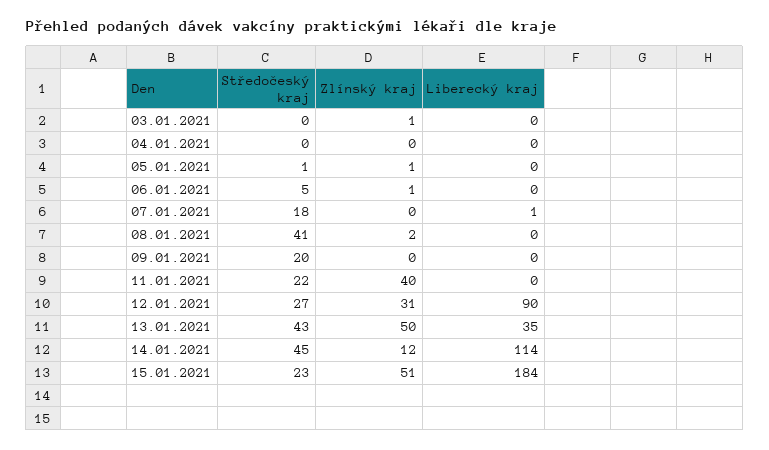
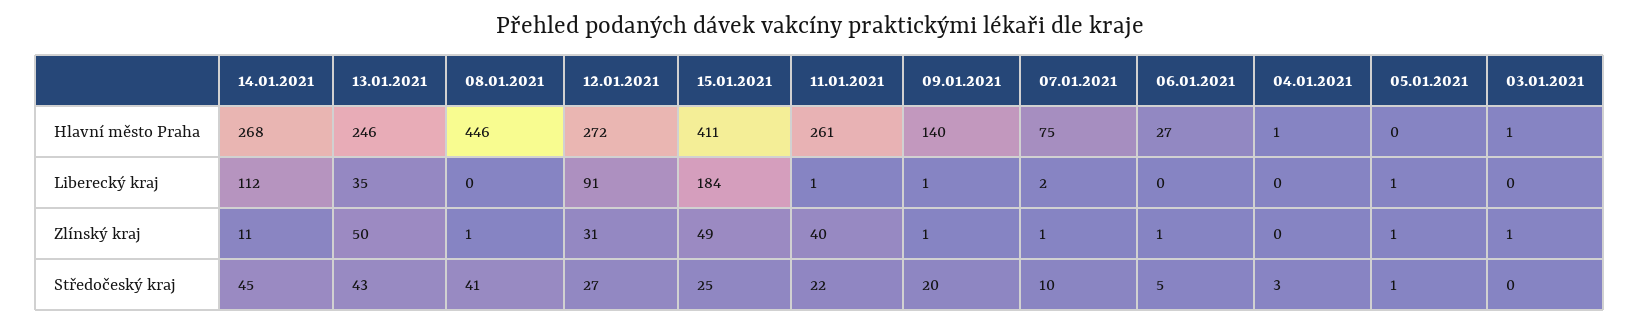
  {
    "Středočeský kraj": {
      "03.01.2021": 0,
-     "04.01.2021": 0,
+     "04.01.2021": 3,
      "05.01.2021": 1,
      "06.01.2021": 5,
-     "07.01.2021": 18,
+     "07.01.2021": 10,
      "08.01.2021": 41,
      "09.01.2021": 20,
      "11.01.2021": 22,
      "12.01.2021": 27,
      "13.01.2021": 43,
      "14.01.2021": 45,
-     "15.01.2021": 23
+     "15.01.2021": 25
    },
    "Zlínský kraj": {
      "03.01.2021": 1,
      "04.01.2021": 0,
      "05.01.2021": 1,
      "06.01.2021": 1,
-     "07.01.2021": 0,
+     "07.01.2021": 1,
-     "08.01.2021": 2,
+     "08.01.2021": 1,
-     "09.01.2021": 0,
+     "09.01.2021": 1,
      "11.01.2021": 40,
      "12.01.2021": 31,
      "13.01.2021": 50,
-     "14.01.2021": 12,
+     "14.01.2021": 11,
-     "15.01.2021": 51
+     "15.01.2021": 49
    },
    "Liberecký kraj": {
      "03.01.2021": 0,
      "04.01.2021": 0,
-     "05.01.2021": 0,
+     "05.01.2021": 1,
      "06.01.2021": 0,
-     "07.01.2021": 1,
+     "07.01.2021": 2,
      "08.01.2021": 0,
-     "09.01.2021": 0,
+     "09.01.2021": 1,
-     "11.01.2021": 0,
+     "11.01.2021": 1,
-     "12.01.2021": 90,
+     "12.01.2021": 91,
      "13.01.2021": 35,
-     "14.01.2021": 114,
+     "14.01.2021": 112,
      "15.01.2021": 184
-   }
+   },
+   "Hlavní město Praha": {
+     "14.01.2021": 268,
+     "13.01.2021": 246,
+     "08.01.2021": 446,
+     "12.01.2021": 272,
+     "15.01.2021": 411,
+     "11.01.2021": 261,
+     "09.01.2021": 140,
+     "07.01.2021": 75,
+     "06.01.2021": 27,
+     "04.01.2021": 1,
+     "05.01.2021": 0,
+     "03.01.2021": 1
+   }
  }

